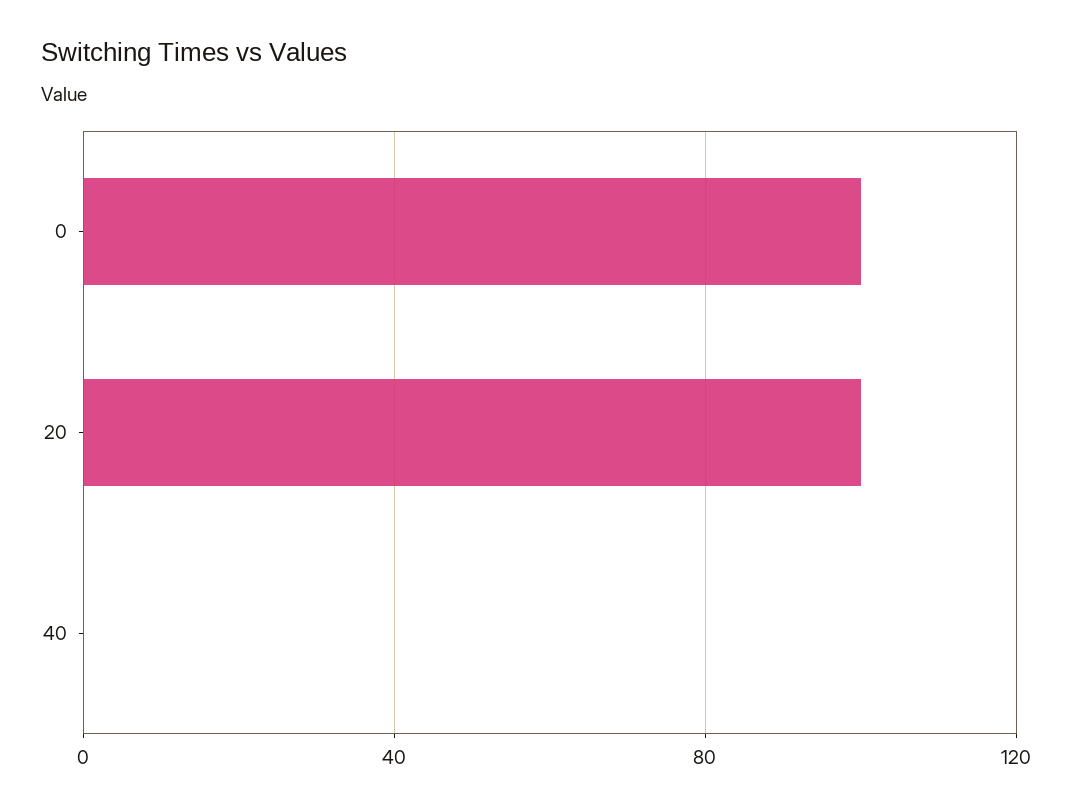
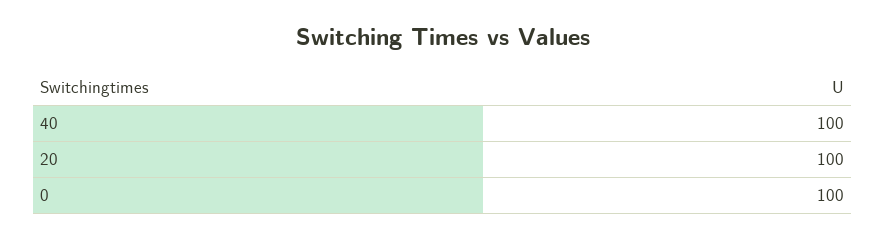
  {
    "0": 100,
    "20": 100,
-   "40": 0
+   "40": 100
  }

